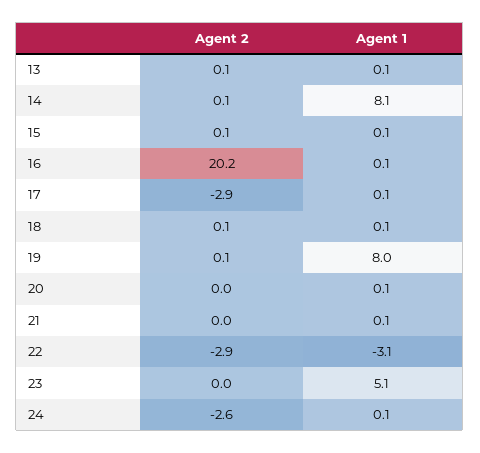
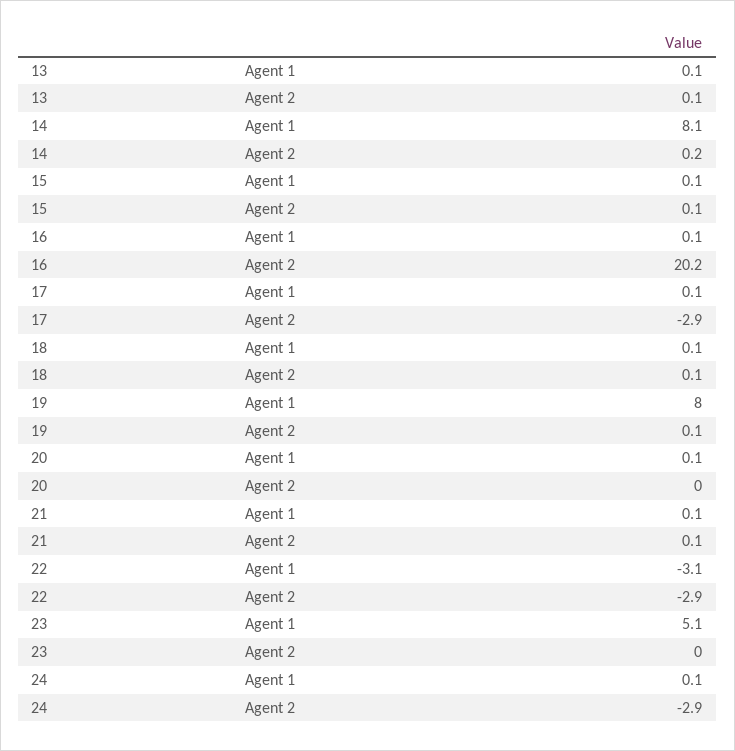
  {
    "Agent 2": {
      "13": 0.1,
-     "14": 0.1,
+     "14": 0.2,
      "15": 0.1,
      "16": 20.2,
      "17": -2.9,
      "18": 0.1,
      "19": 0.1,
      "20": 0,
-     "21": 0,
+     "21": 0.1,
      "22": -2.9,
      "23": 0,
-     "24": -2.6
+     "24": -2.9
    },
    "Agent 1": {
      "13": 0.1,
      "14": 8.1,
      "15": 0.1,
      "16": 0.1,
      "17": 0.1,
      "18": 0.1,
      "19": 8,
      "20": 0.1,
      "21": 0.1,
      "22": -3.1,
      "23": 5.1,
      "24": 0.1
    }
  }

